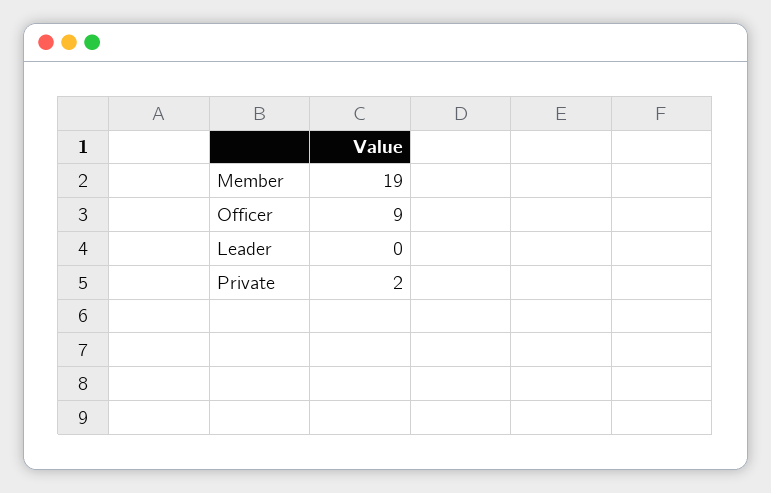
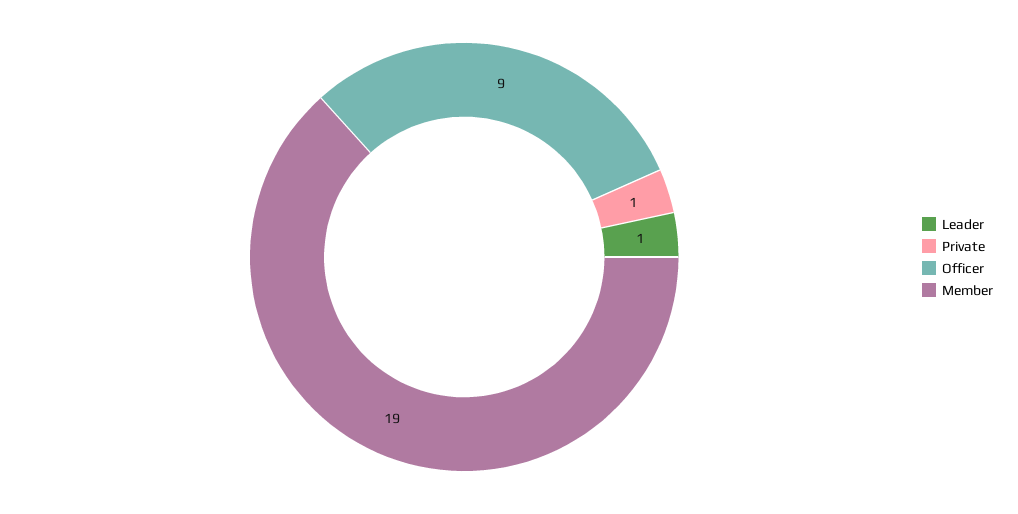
  {
    "Member": 19,
    "Officer": 9,
-   "Leader": 0,
+   "Leader": 1,
-   "Private": 2
+   "Private": 1
  }

